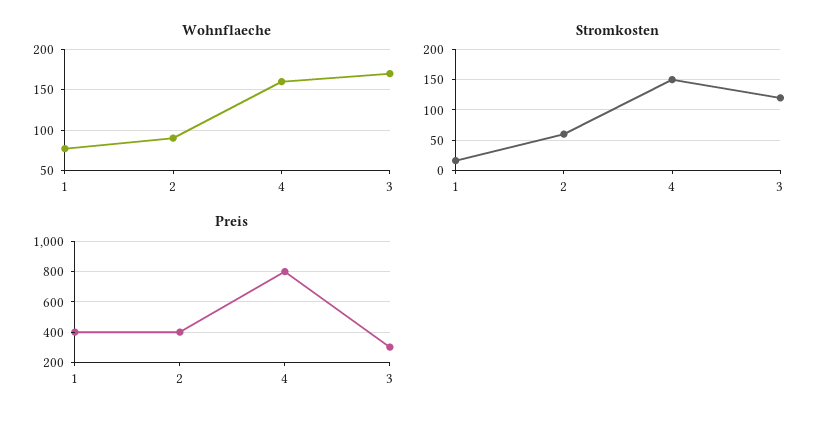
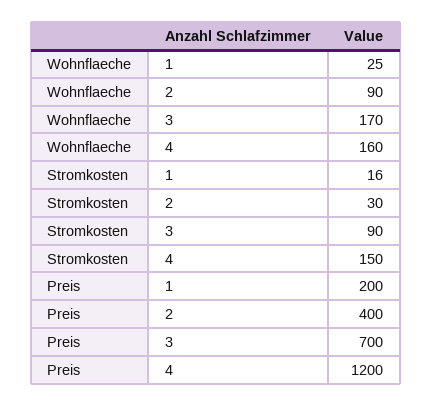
  {
    "Wohnflaeche": {
-     "1": 80,
+     "1": 25,
      "2": 90,
      "4": 160,
      "3": 170
    },
    "Stromkosten": {
      "1": 16,
-     "2": 60,
+     "2": 30,
      "4": 150,
-     "3": 120
+     "3": 90
    },
    "Preis": {
-     "1": 400,
+     "1": 200,
      "2": 400,
-     "4": 800,
+     "4": 1200,
-     "3": 300
+     "3": 700
    }
  }

